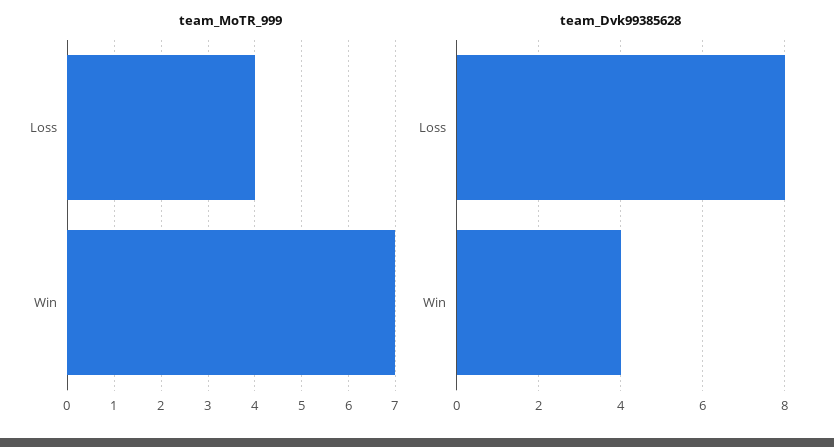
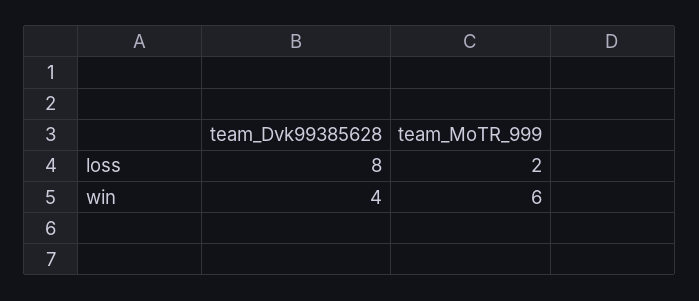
  {
    "team_MoTR_999": {
-     "Loss": 4,
+     "Loss": 2,
-     "Win": 7
+     "Win": 6
    },
    "team_Dvk99385628": {
      "Loss": 8,
      "Win": 4
    }
  }

